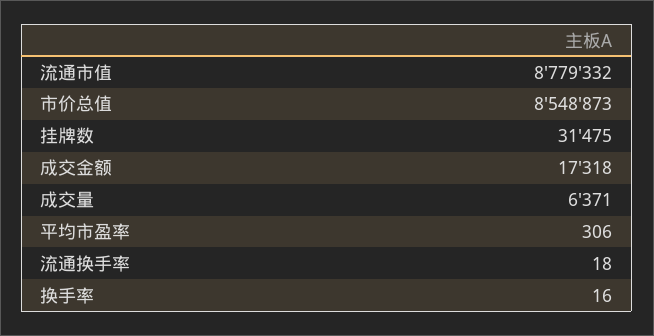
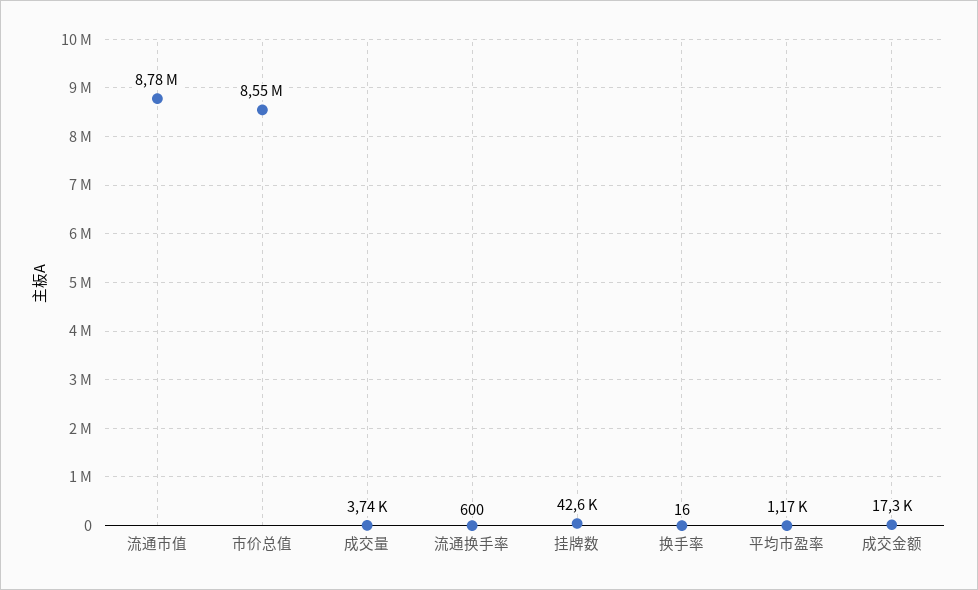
  {
    "流通市值": 8779332,
    "市价总值": 8548873,
-   "挂牌数": 31475,
+   "挂牌数": 42600,
    "成交金额": 17318,
-   "成交量": 6371,
+   "成交量": 3740,
-   "平均市盈率": 306,
+   "平均市盈率": 1170,
-   "流通换手率": 18,
+   "流通换手率": 600,
    "换手率": 16
  }

